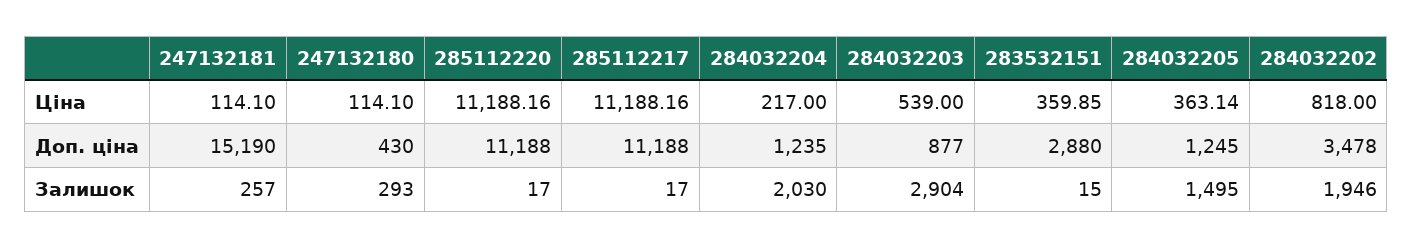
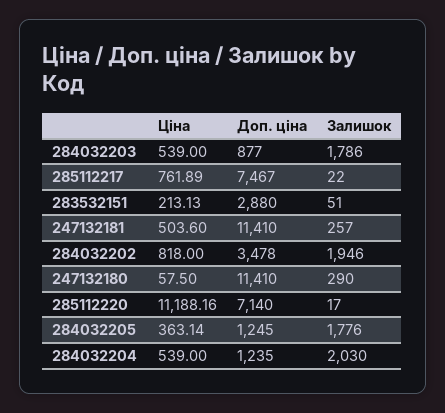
  {
    "247132181": {
-     "Ціна": 114.1,
+     "Ціна": 503.6,
-     "Доп. ціна": 15190,
+     "Доп. ціна": 11410,
      "Залишок": 257
    },
    "247132180": {
-     "Ціна": 114.1,
+     "Ціна": 57.5,
-     "Доп. ціна": 430,
+     "Доп. ціна": 11410,
-     "Залишок": 293
+     "Залишок": 290
    },
    "285112220": {
      "Ціна": 11188.16,
-     "Доп. ціна": 11188,
+     "Доп. ціна": 7140,
      "Залишок": 17
    },
    "285112217": {
-     "Ціна": 11188.16,
+     "Ціна": 761.89,
-     "Доп. ціна": 11188,
+     "Доп. ціна": 7467,
-     "Залишок": 17
+     "Залишок": 22
    },
    "284032204": {
-     "Ціна": 217,
+     "Ціна": 539,
      "Доп. ціна": 1235,
      "Залишок": 2030
    },
    "284032203": {
      "Ціна": 539,
      "Доп. ціна": 877,
-     "Залишок": 2904
+     "Залишок": 1786
    },
    "283532151": {
-     "Ціна": 359.85,
+     "Ціна": 213.13,
      "Доп. ціна": 2880,
-     "Залишок": 15
+     "Залишок": 51
    },
    "284032205": {
      "Ціна": 363.14,
      "Доп. ціна": 1245,
-     "Залишок": 1495
+     "Залишок": 1776
    },
    "284032202": {
      "Ціна": 818,
      "Доп. ціна": 3478,
      "Залишок": 1946
    }
  }

